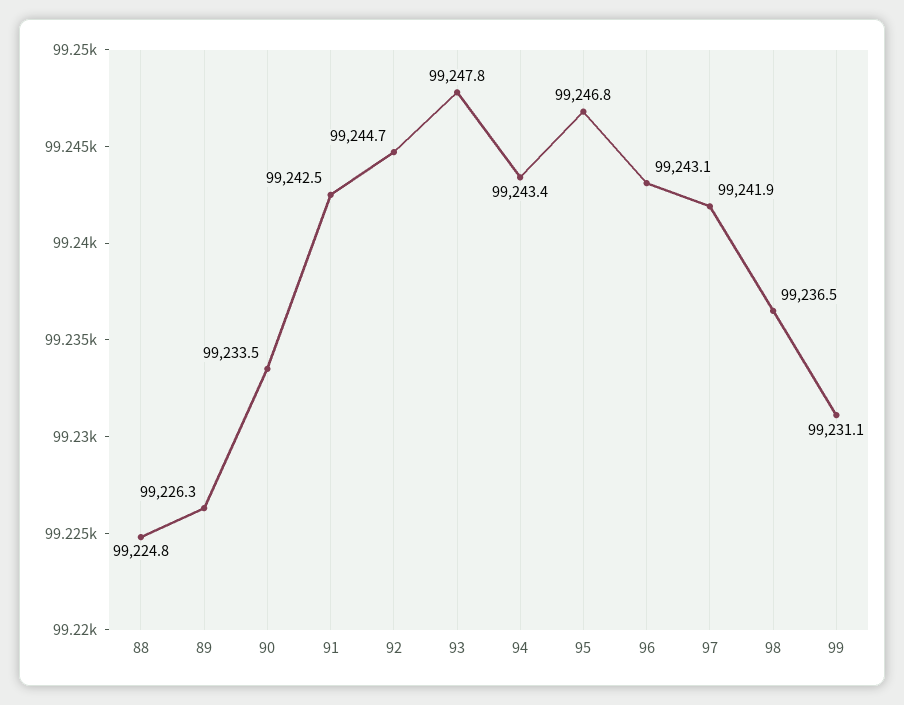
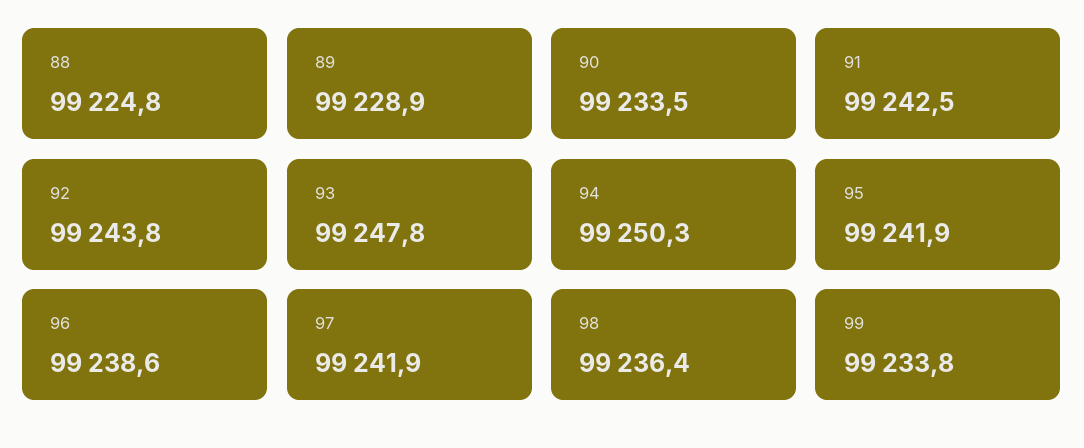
  {
    "88": 99224.8,
-   "89": 99226.3,
+   "89": 99228.9,
    "90": 99233.5,
    "91": 99242.5,
-   "92": 99244.7,
+   "92": 99243.8,
    "93": 99247.8,
-   "94": 99243.4,
+   "94": 99250.3,
-   "95": 99246.8,
+   "95": 99241.9,
-   "96": 99243.1,
+   "96": 99238.6,
    "97": 99241.9,
-   "98": 99236.5,
+   "98": 99236.4,
-   "99": 99231.1
+   "99": 99233.8
  }

